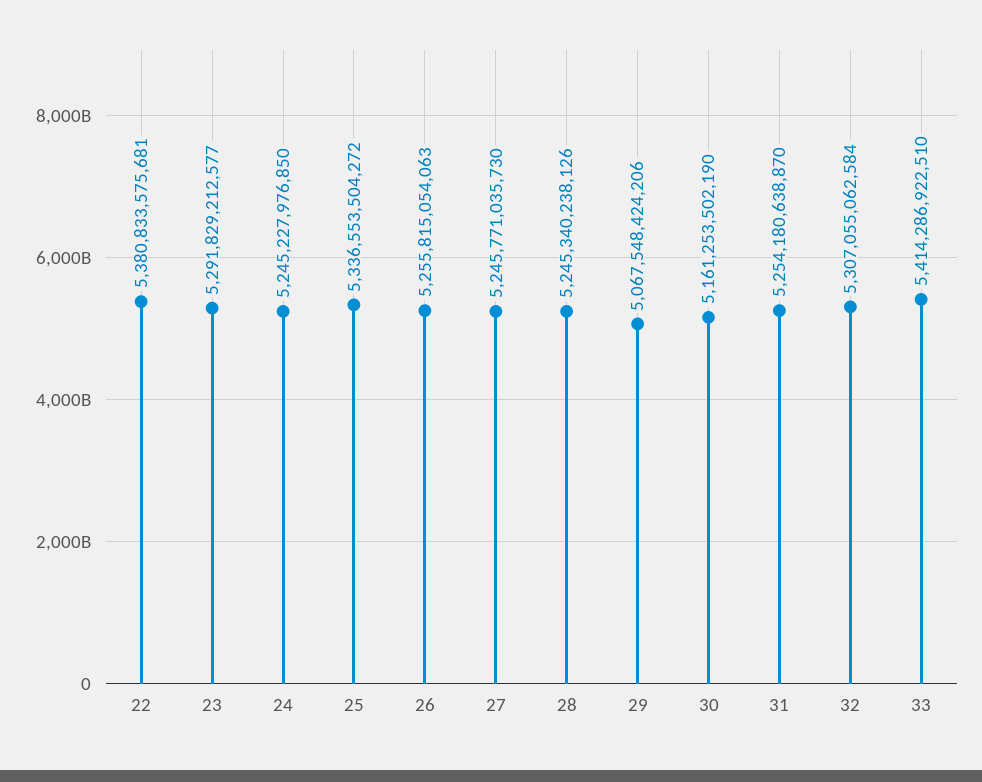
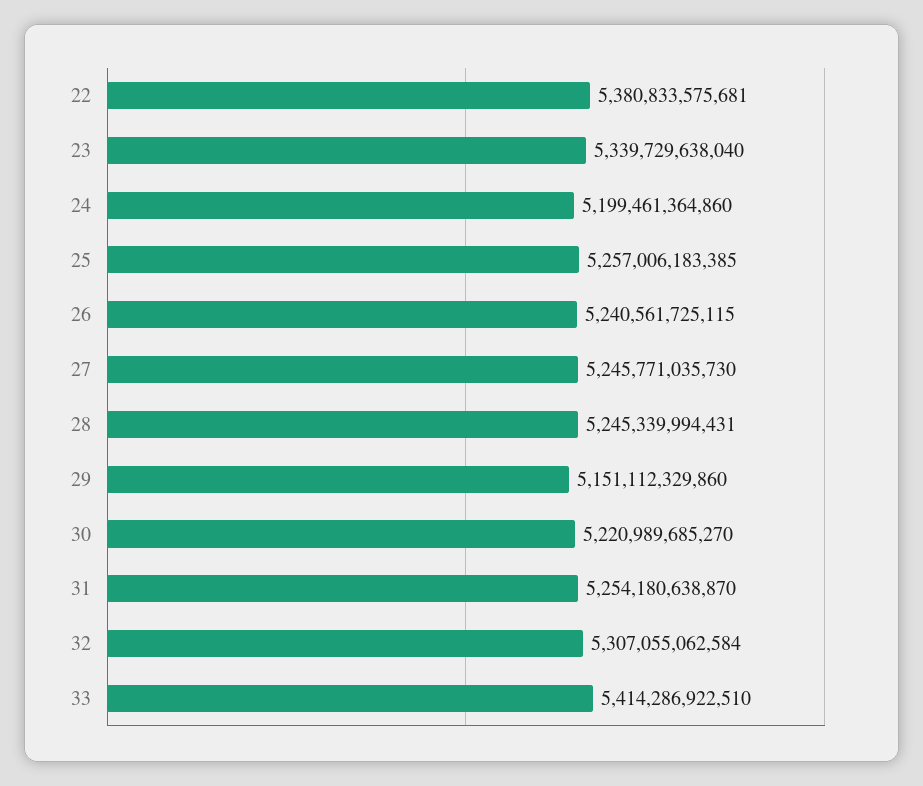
  {
    "22": 5380833575681,
-   "23": 5291829212577,
+   "23": 5339729638040,
-   "24": 5245227976850,
+   "24": 5199461364860,
-   "25": 5336553504272,
+   "25": 5257006183385,
-   "26": 5255815054063,
+   "26": 5240561725115,
    "27": 5245771035730,
-   "28": 5245340238126,
+   "28": 5245339994431,
-   "29": 5067548424206,
+   "29": 5151112329860,
-   "30": 5161253502190,
+   "30": 5220989685270,
    "31": 5254180638870,
    "32": 5307055062584,
    "33": 5414286922510
  }

